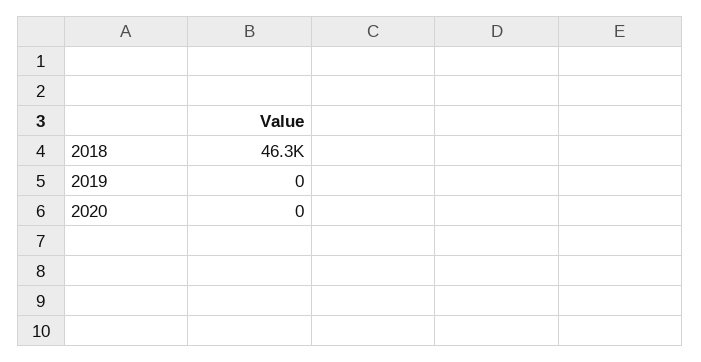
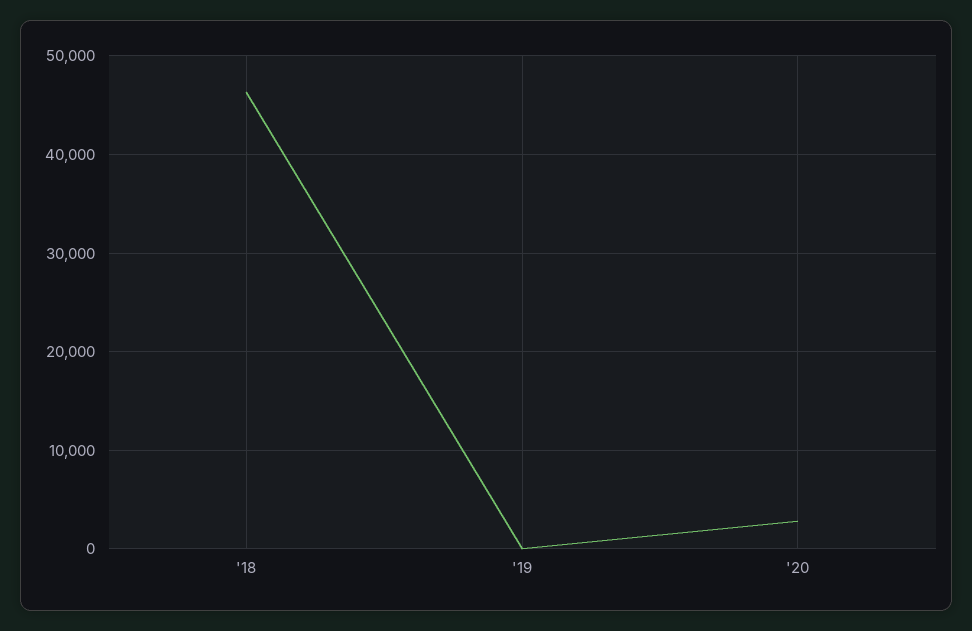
  {
    "2018": 46300,
    "2019": 0,
-   "2020": 0
+   "2020": 3000
  }

